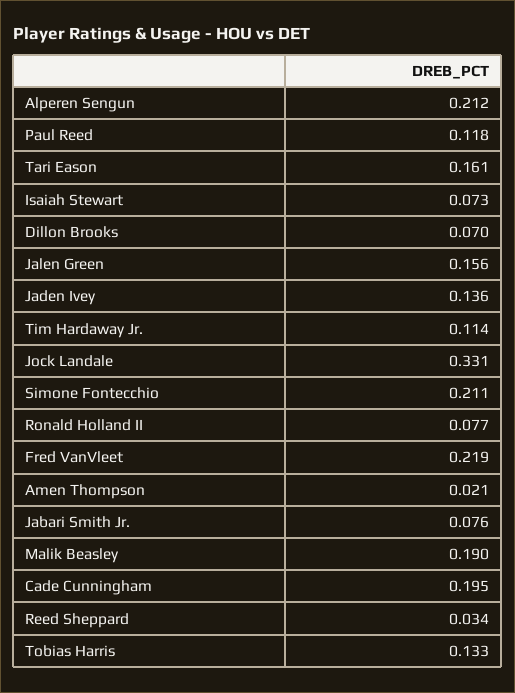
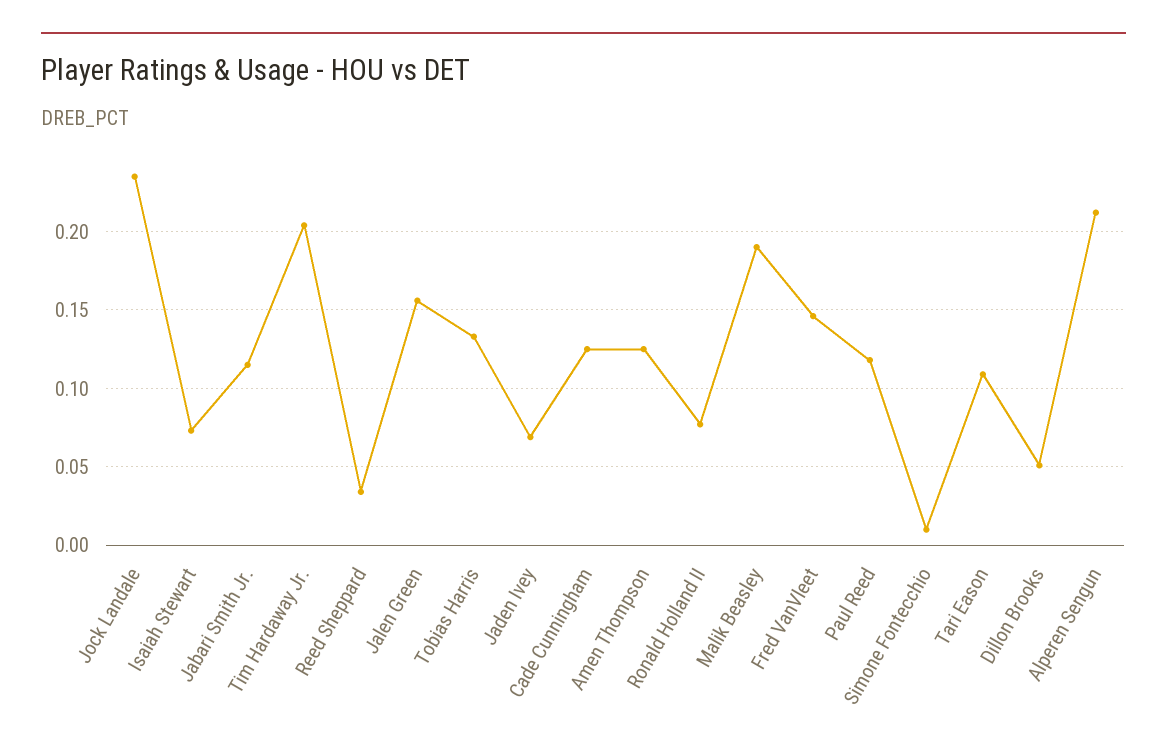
  {
    "Alperen Sengun": 0.212,
    "Paul Reed": 0.118,
-   "Tari Eason": 0.161,
+   "Tari Eason": 0.11,
    "Isaiah Stewart": 0.073,
-   "Dillon Brooks": 0.07,
+   "Dillon Brooks": 0.05,
    "Jalen Green": 0.156,
-   "Jaden Ivey": 0.136,
+   "Jaden Ivey": 0.07,
-   "Tim Hardaway Jr.": 0.114,
+   "Tim Hardaway Jr.": 0.205,
-   "Jock Landale": 0.331,
+   "Jock Landale": 0.235,
-   "Simone Fontecchio": 0.211,
+   "Simone Fontecchio": 0.01,
    "Ronald Holland II": 0.077,
-   "Fred VanVleet": 0.219,
+   "Fred VanVleet": 0.145,
-   "Amen Thompson": 0.021,
+   "Amen Thompson": 0.125,
-   "Jabari Smith Jr.": 0.076,
+   "Jabari Smith Jr.": 0.115,
    "Malik Beasley": 0.19,
-   "Cade Cunningham": 0.195,
+   "Cade Cunningham": 0.125,
    "Reed Sheppard": 0.034,
    "Tobias Harris": 0.133
  }

